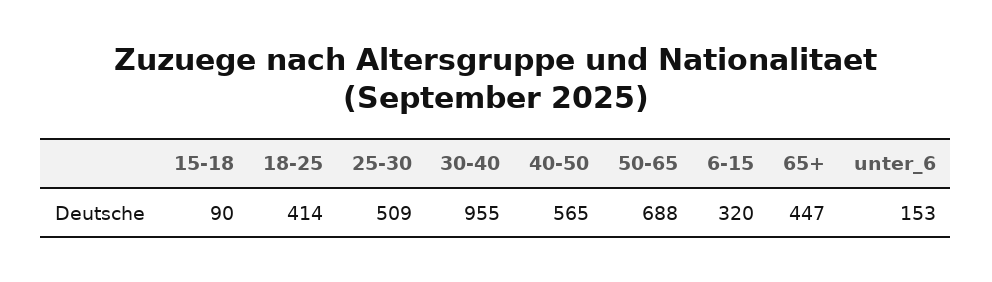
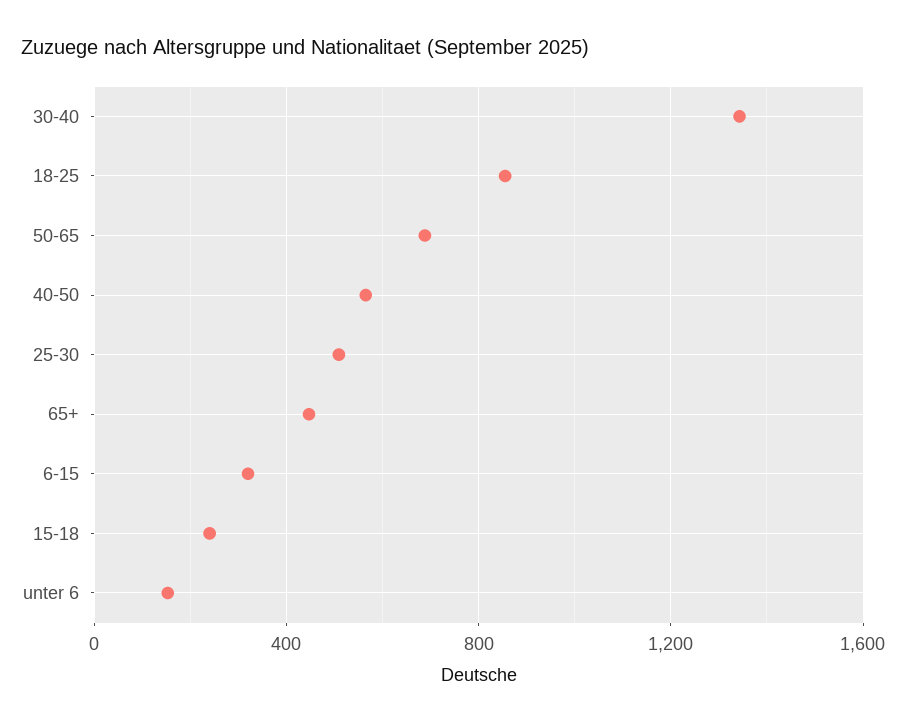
  {
-   "15-18": 90,
+   "15-18": 250,
-   "18-25": 414,
+   "18-25": 850,
    "25-30": 509,
-   "30-40": 955,
+   "30-40": 1350,
    "40-50": 565,
    "50-65": 688,
    "6-15": 320,
    "65+": 447,
    "unter_6": 153
  }

